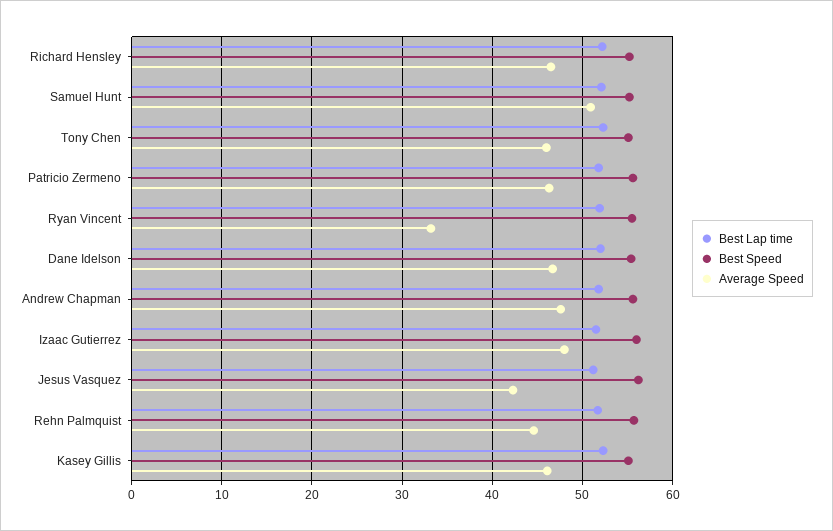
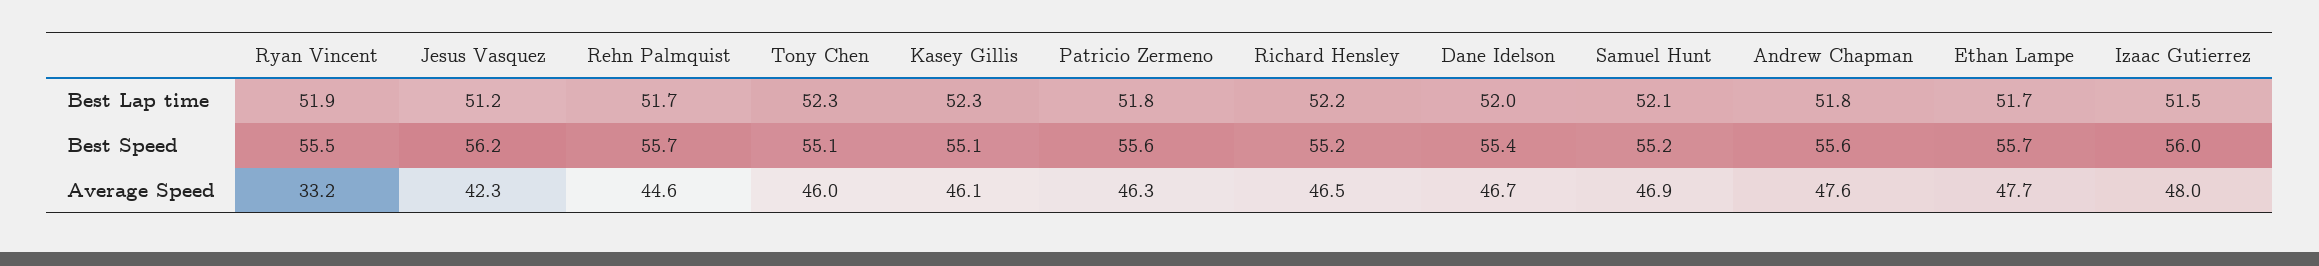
  {
    "Best Lap time": {
      "Richard Hensley": 52.2,
      "Samuel Hunt": 52.1,
      "Tony Chen": 52.3,
      "Patricio Zermeno": 51.8,
      "Ryan Vincent": 51.9,
      "Dane Idelson": 52,
      "Andrew Chapman": 51.8,
      "Izaac Gutierrez": 51.5,
      "Jesus Vasquez": 51.2,
      "Rehn Palmquist": 51.7,
-     "Kasey Gillis": 52.3
+     "Kasey Gillis": 52.3,
+     "Ethan Lampe": 51.7
    },
    "Best Speed": {
      "Richard Hensley": 55.2,
      "Samuel Hunt": 55.2,
      "Tony Chen": 55.1,
      "Patricio Zermeno": 55.6,
      "Ryan Vincent": 55.5,
      "Dane Idelson": 55.4,
      "Andrew Chapman": 55.6,
      "Izaac Gutierrez": 56,
      "Jesus Vasquez": 56.2,
      "Rehn Palmquist": 55.7,
-     "Kasey Gillis": 55.1
+     "Kasey Gillis": 55.1,
+     "Ethan Lampe": 55.7
    },
    "Average Speed": {
      "Richard Hensley": 46.5,
-     "Samuel Hunt": 51,
+     "Samuel Hunt": 46.9,
      "Tony Chen": 46,
      "Patricio Zermeno": 46.3,
      "Ryan Vincent": 33.2,
      "Dane Idelson": 46.7,
      "Andrew Chapman": 47.6,
      "Izaac Gutierrez": 48,
      "Jesus Vasquez": 42.3,
      "Rehn Palmquist": 44.6,
-     "Kasey Gillis": 46.1
+     "Kasey Gillis": 46.1,
+     "Ethan Lampe": 47.7
    }
  }

